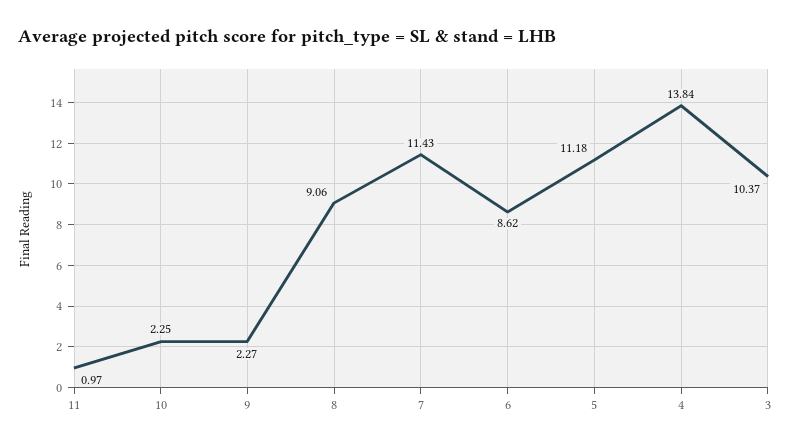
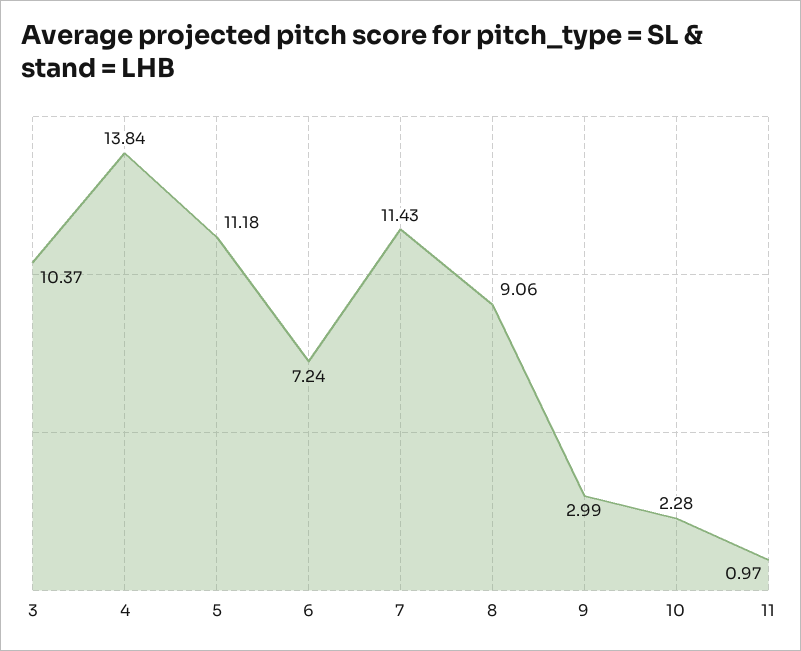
  {
    "11": 0.97,
-   "10": 2.25,
+   "10": 2.28,
-   "9": 2.27,
+   "9": 2.99,
    "8": 9.06,
    "7": 11.43,
-   "6": 8.62,
+   "6": 7.24,
    "5": 11.18,
    "4": 13.84,
    "3": 10.37
  }

